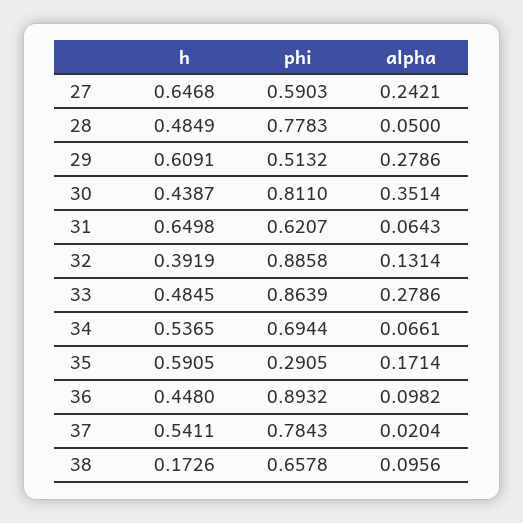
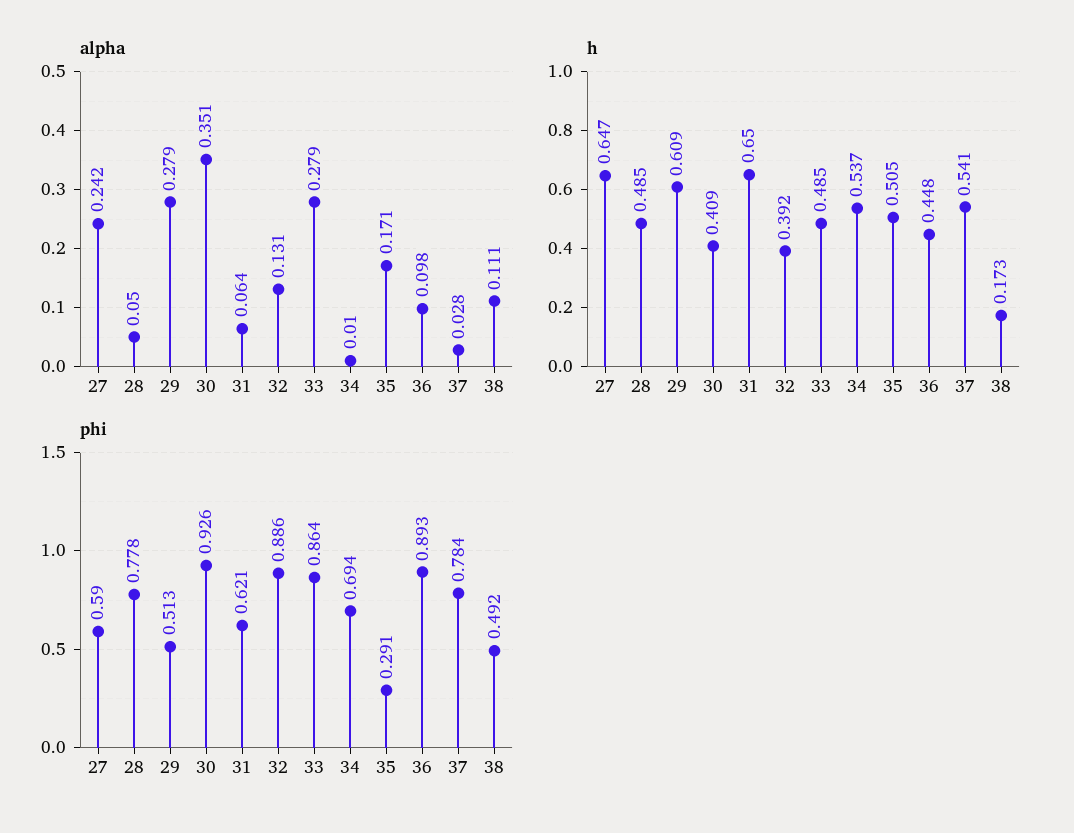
  {
    "h": {
      "27": 0.6468,
      "28": 0.4849,
      "29": 0.6091,
-     "30": 0.4387,
+     "30": 0.409,
      "31": 0.6498,
      "32": 0.3919,
      "33": 0.4845,
      "34": 0.5365,
-     "35": 0.5905,
+     "35": 0.505,
      "36": 0.448,
      "37": 0.5411,
      "38": 0.1726
    },
    "phi": {
      "27": 0.5903,
      "28": 0.7783,
      "29": 0.5132,
-     "30": 0.811,
+     "30": 0.926,
      "31": 0.6207,
      "32": 0.8858,
      "33": 0.8639,
      "34": 0.6944,
      "35": 0.2905,
      "36": 0.8932,
      "37": 0.7843,
-     "38": 0.6578
+     "38": 0.492
    },
    "alpha": {
      "27": 0.2421,
      "28": 0.05,
      "29": 0.2786,
      "30": 0.3514,
      "31": 0.0643,
      "32": 0.1314,
      "33": 0.2786,
-     "34": 0.0661,
+     "34": 0.01,
      "35": 0.1714,
      "36": 0.0982,
-     "37": 0.0204,
+     "37": 0.028,
-     "38": 0.0956
+     "38": 0.111
    }
  }

